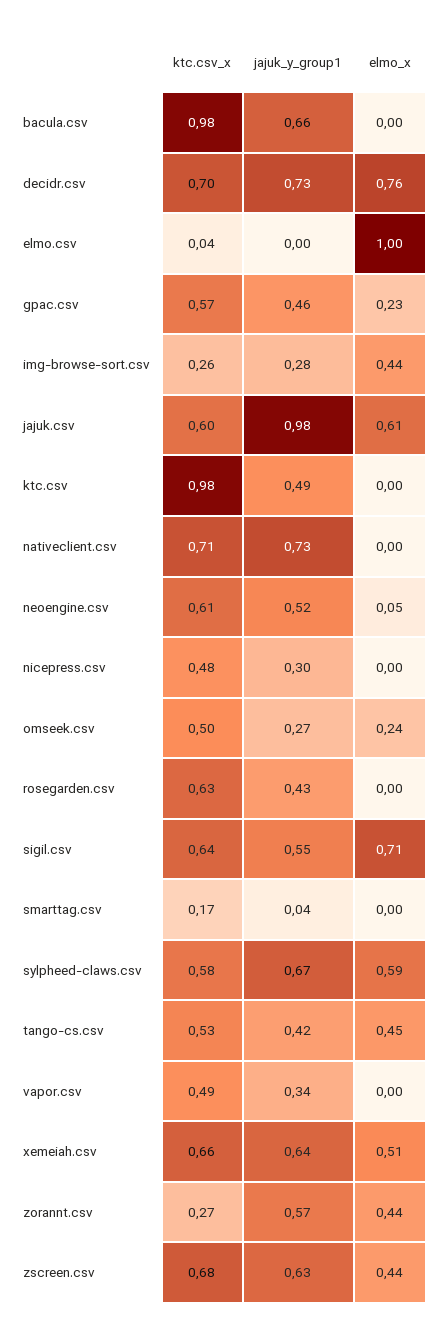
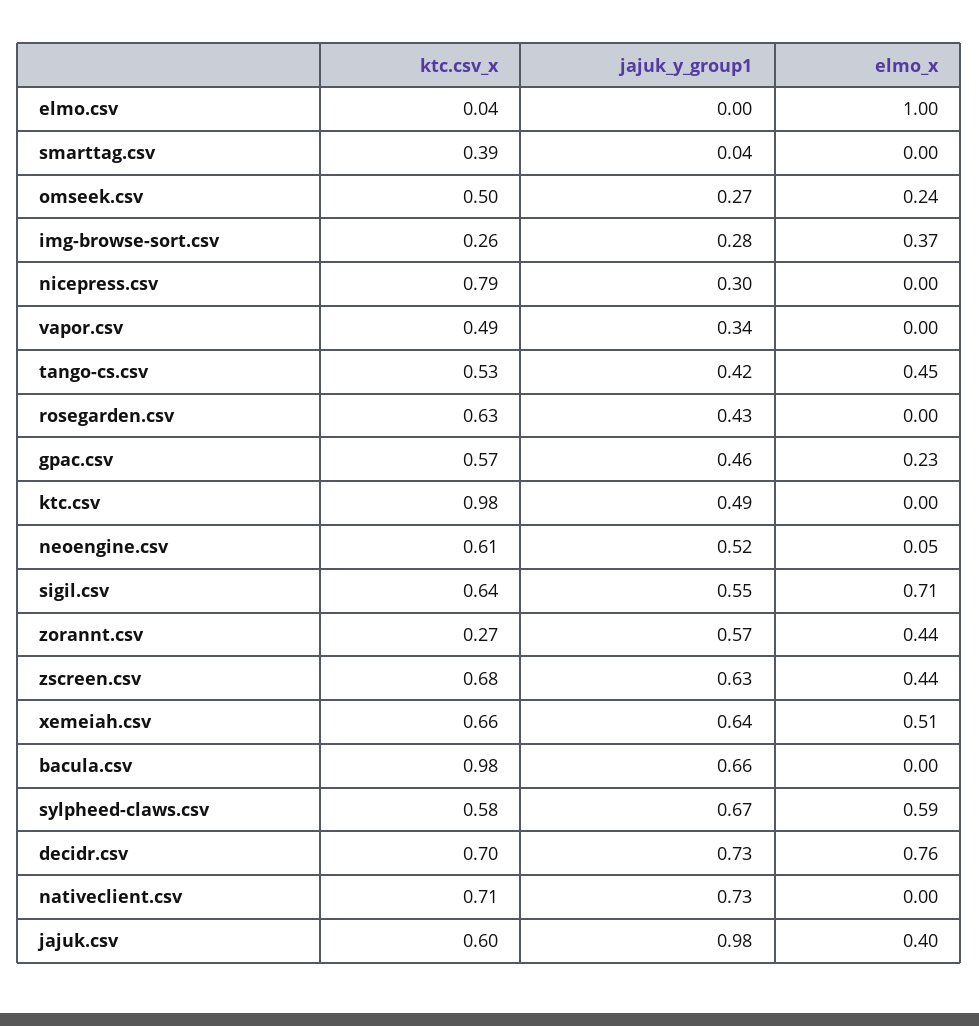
  {
    "ktc.csv_x": {
      "bacula.csv": 0.98,
      "decidr.csv": 0.7,
      "elmo.csv": 0.04,
      "gpac.csv": 0.57,
      "img-browse-sort.csv": 0.26,
      "jajuk.csv": 0.6,
      "ktc.csv": 0.98,
      "nativeclient.csv": 0.71,
      "neoengine.csv": 0.61,
-     "nicepress.csv": 0.48,
+     "nicepress.csv": 0.79,
      "omseek.csv": 0.5,
      "rosegarden.csv": 0.63,
      "sigil.csv": 0.64,
-     "smarttag.csv": 0.17,
+     "smarttag.csv": 0.39,
      "sylpheed-claws.csv": 0.58,
      "tango-cs.csv": 0.53,
      "vapor.csv": 0.49,
      "xemeiah.csv": 0.66,
      "zorannt.csv": 0.27,
      "zscreen.csv": 0.68
    },
    "jajuk_y_group1": {
      "bacula.csv": 0.66,
      "decidr.csv": 0.73,
      "elmo.csv": 0,
      "gpac.csv": 0.46,
      "img-browse-sort.csv": 0.28,
      "jajuk.csv": 0.98,
      "ktc.csv": 0.49,
      "nativeclient.csv": 0.73,
      "neoengine.csv": 0.52,
      "nicepress.csv": 0.3,
      "omseek.csv": 0.27,
      "rosegarden.csv": 0.43,
      "sigil.csv": 0.55,
      "smarttag.csv": 0.04,
      "sylpheed-claws.csv": 0.67,
      "tango-cs.csv": 0.42,
      "vapor.csv": 0.34,
      "xemeiah.csv": 0.64,
      "zorannt.csv": 0.57,
      "zscreen.csv": 0.63
    },
    "elmo_x": {
      "bacula.csv": 0,
      "decidr.csv": 0.76,
      "elmo.csv": 1,
      "gpac.csv": 0.23,
-     "img-browse-sort.csv": 0.44,
+     "img-browse-sort.csv": 0.37,
-     "jajuk.csv": 0.61,
+     "jajuk.csv": 0.4,
      "ktc.csv": 0,
      "nativeclient.csv": 0,
      "neoengine.csv": 0.05,
      "nicepress.csv": 0,
      "omseek.csv": 0.24,
      "rosegarden.csv": 0,
      "sigil.csv": 0.71,
      "smarttag.csv": 0,
      "sylpheed-claws.csv": 0.59,
      "tango-cs.csv": 0.45,
      "vapor.csv": 0,
      "xemeiah.csv": 0.51,
      "zorannt.csv": 0.44,
      "zscreen.csv": 0.44
    }
  }

